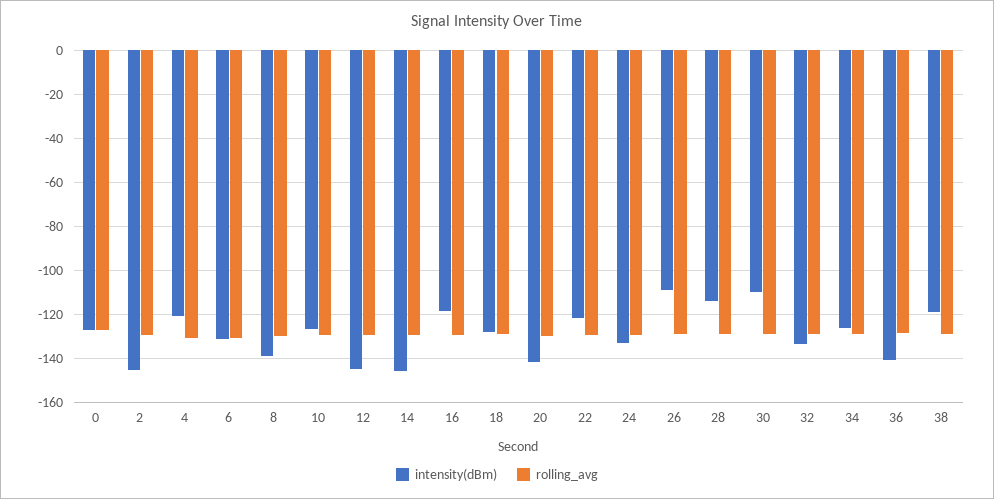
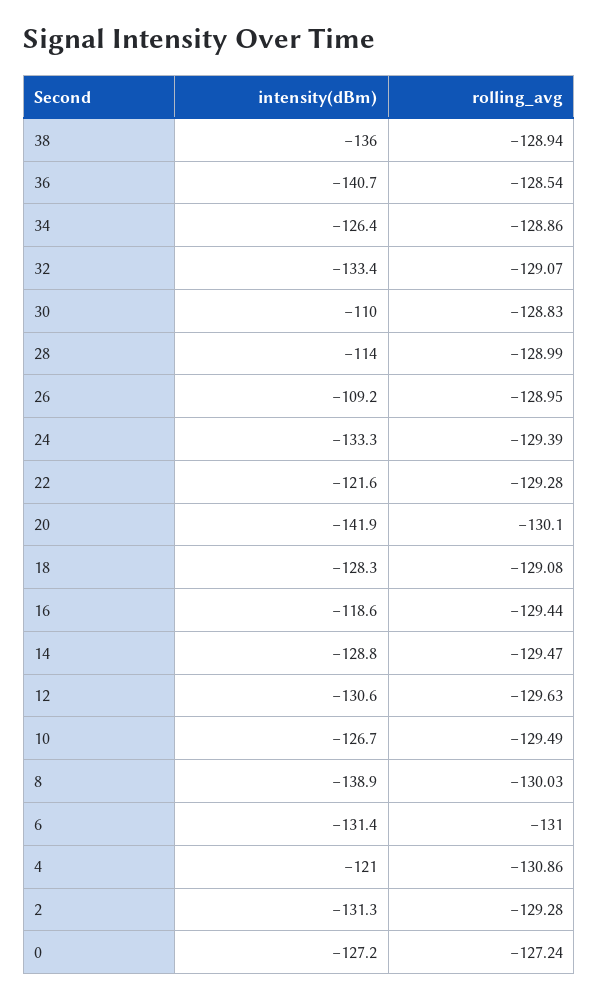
  {
    "intensity(dBm)": {
      "0": -127.2,
-     "2": -145,
+     "2": -131.3,
      "4": -121,
      "6": -131.4,
      "8": -138.9,
      "10": -126.7,
-     "12": -145,
+     "12": -130.6,
-     "14": -145,
+     "14": -128.8,
      "16": -118.6,
      "18": -128.3,
      "20": -141.9,
      "22": -121.6,
      "24": -133.3,
      "26": -109.2,
      "28": -114,
      "30": -110,
      "32": -133.4,
      "34": -126.4,
      "36": -140.7,
-     "38": -120
+     "38": -136
    },
    "rolling_avg": {
      "0": -127.24,
      "2": -129.28,
      "4": -130.86,
      "6": -131,
      "8": -130.03,
      "10": -129.49,
      "12": -129.63,
      "14": -129.47,
      "16": -129.44,
      "18": -129.08,
      "20": -130.1,
      "22": -129.28,
      "24": -129.39,
      "26": -128.95,
      "28": -128.99,
      "30": -128.83,
      "32": -129.07,
      "34": -128.86,
      "36": -128.54,
      "38": -128.94
    }
  }

